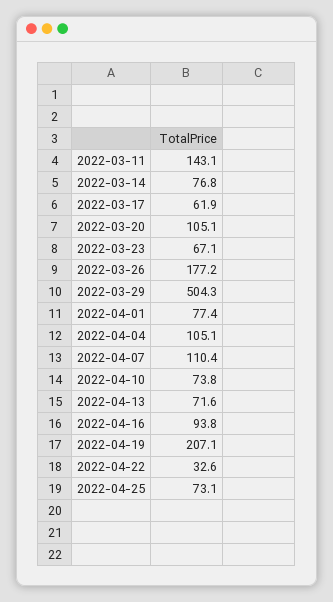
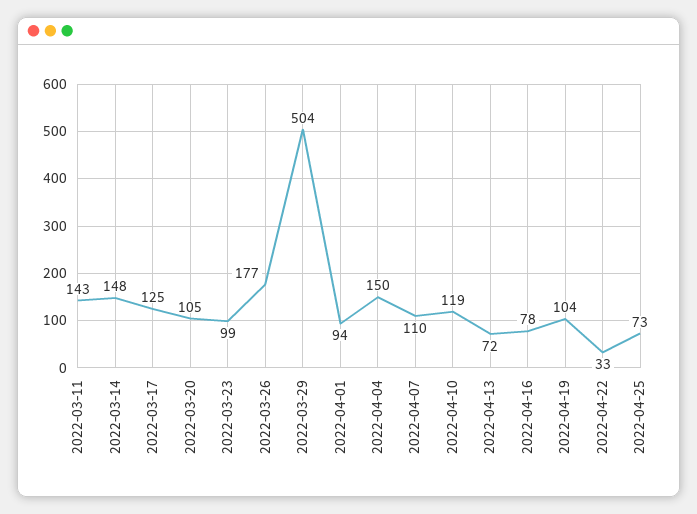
  {
    "2022-03-11": 143.1,
-   "2022-03-14": 76.8,
+   "2022-03-14": 148,
-   "2022-03-17": 61.9,
+   "2022-03-17": 125,
    "2022-03-20": 105.1,
-   "2022-03-23": 67.1,
+   "2022-03-23": 99,
    "2022-03-26": 177.2,
    "2022-03-29": 504.3,
-   "2022-04-01": 77.4,
+   "2022-04-01": 94,
-   "2022-04-04": 105.1,
+   "2022-04-04": 150,
    "2022-04-07": 110.4,
-   "2022-04-10": 73.8,
+   "2022-04-10": 119,
    "2022-04-13": 71.6,
-   "2022-04-16": 93.8,
+   "2022-04-16": 78,
-   "2022-04-19": 207.1,
+   "2022-04-19": 104,
    "2022-04-22": 32.6,
    "2022-04-25": 73.1
  }

